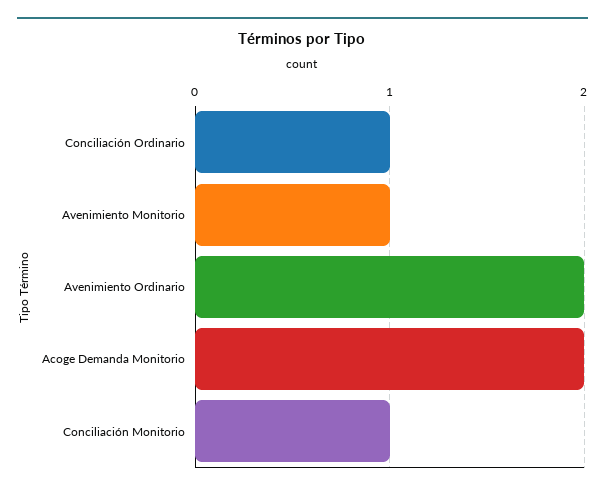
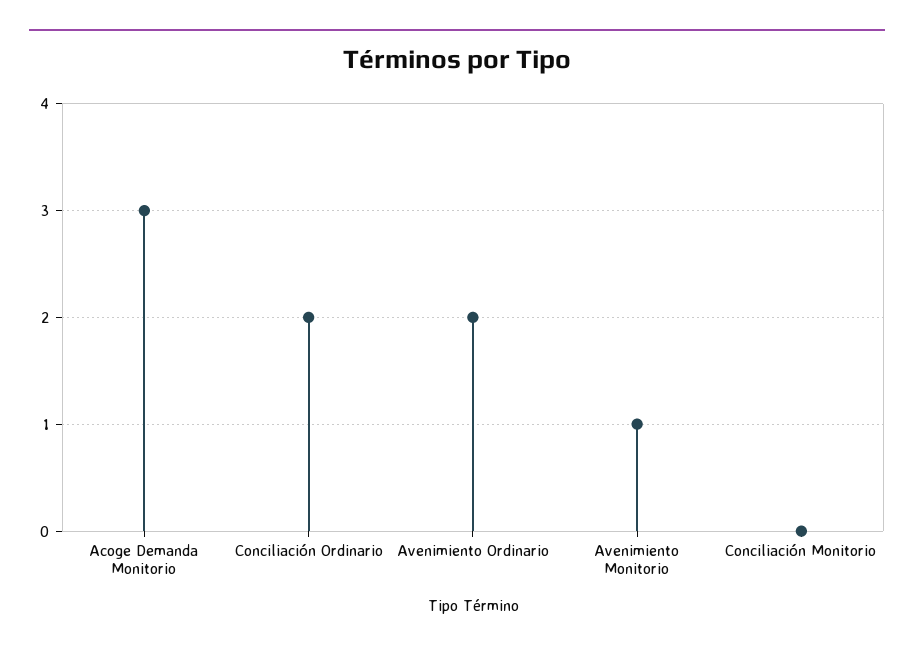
  {
-   "Conciliación Ordinario": 1,
+   "Conciliación Ordinario": 2,
    "Avenimiento Monitorio": 1,
    "Avenimiento Ordinario": 2,
-   "Acoge Demanda Monitorio": 2,
+   "Acoge Demanda Monitorio": 3,
-   "Conciliación Monitorio": 1
+   "Conciliación Monitorio": 0
  }

